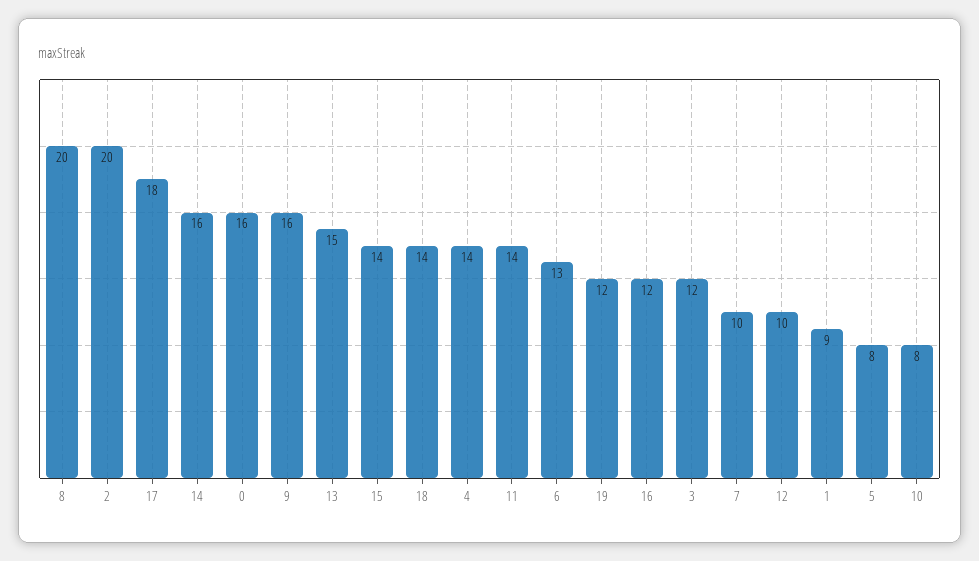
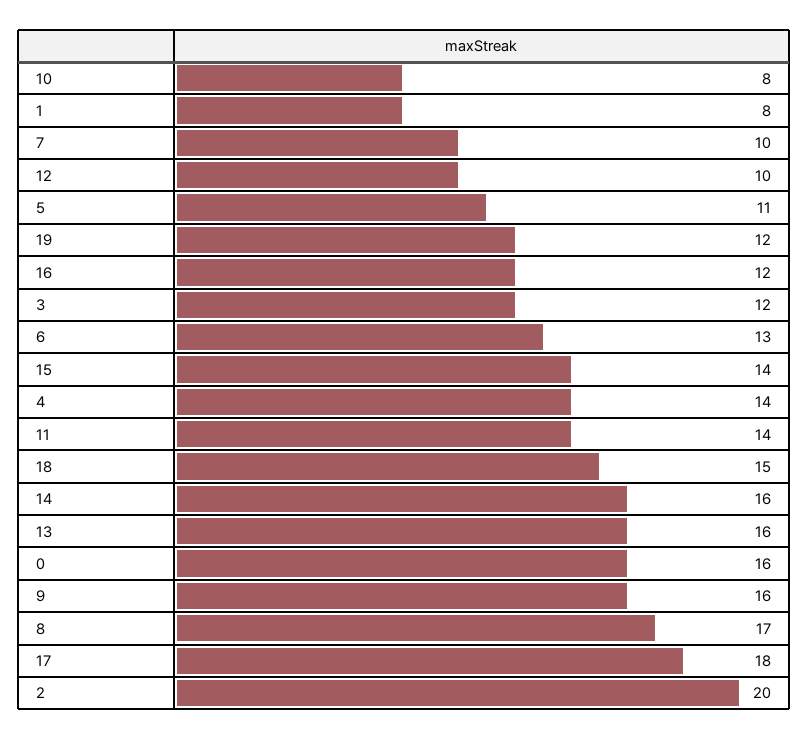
  {
-   "8": 20,
+   "8": 17,
    "2": 20,
    "17": 18,
    "14": 16,
    "0": 16,
    "9": 16,
-   "13": 15,
+   "13": 16,
    "15": 14,
-   "18": 14,
+   "18": 15,
    "4": 14,
    "11": 14,
    "6": 13,
    "19": 12,
    "16": 12,
    "3": 12,
    "7": 10,
    "12": 10,
-   "1": 9,
+   "1": 8,
-   "5": 8,
+   "5": 11,
    "10": 8
  }

